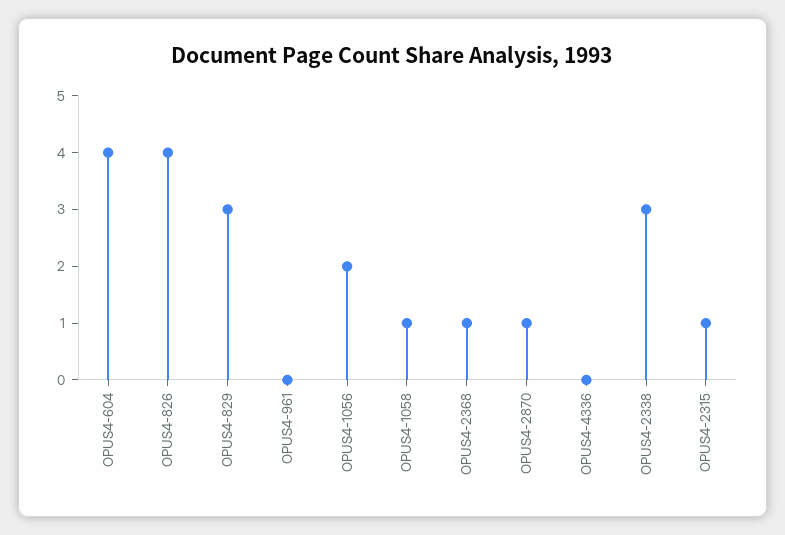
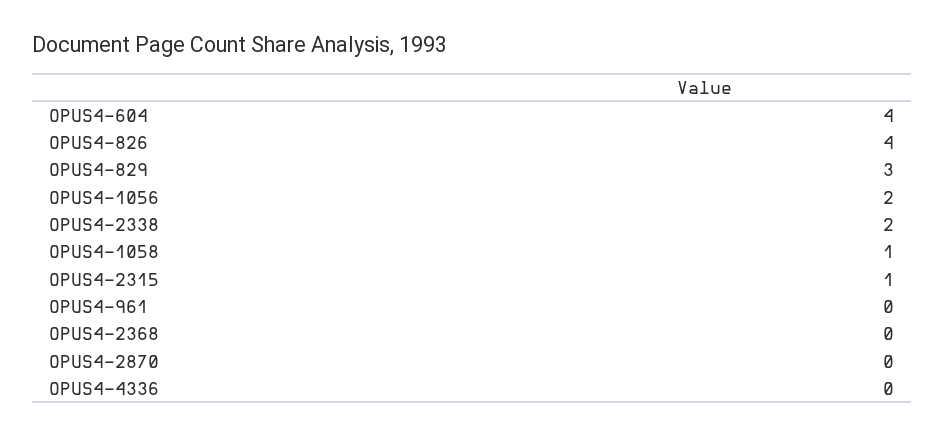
  {
    "OPUS4-604": 4,
    "OPUS4-826": 4,
    "OPUS4-829": 3,
    "OPUS4-961": 0,
    "OPUS4-1056": 2,
    "OPUS4-1058": 1,
-   "OPUS4-2368": 1,
+   "OPUS4-2368": 0,
-   "OPUS4-2870": 1,
+   "OPUS4-2870": 0,
    "OPUS4-4336": 0,
-   "OPUS4-2338": 3,
+   "OPUS4-2338": 2,
    "OPUS4-2315": 1
  }

